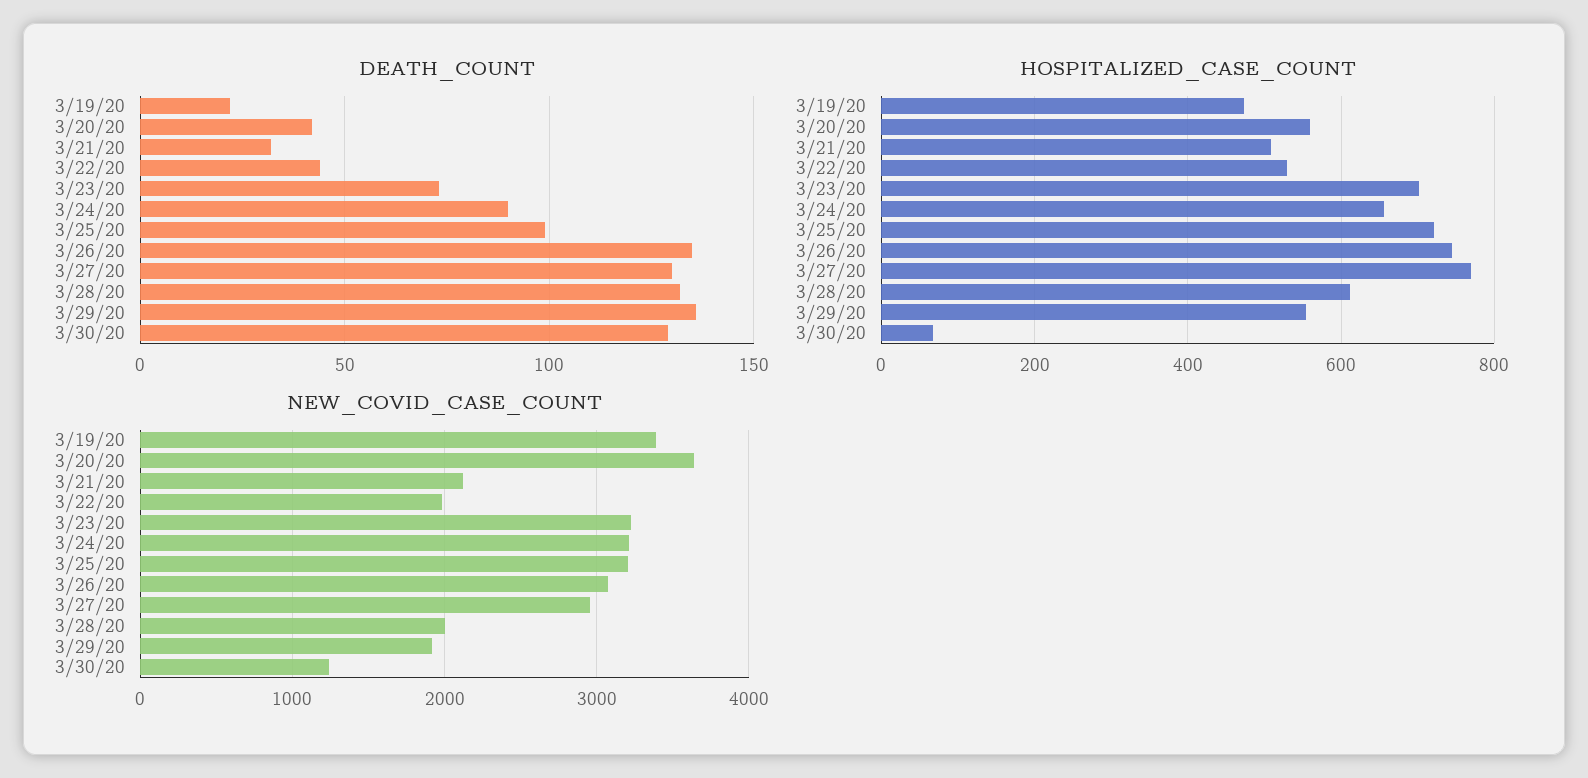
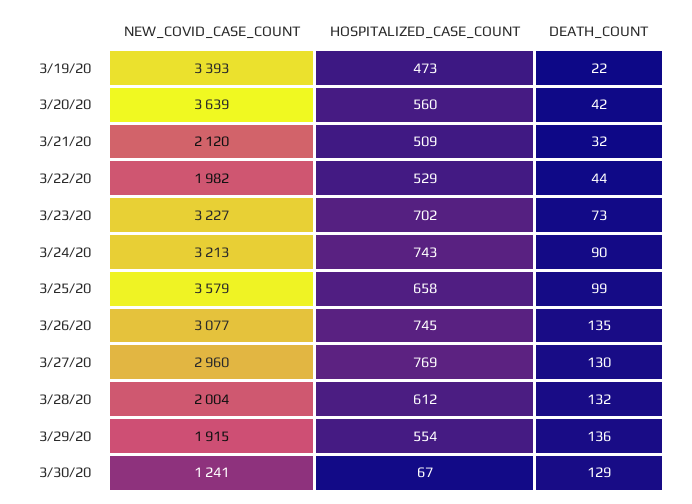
  {
    "DEATH_COUNT": {
      "3/19/20": 22,
      "3/20/20": 42,
      "3/21/20": 32,
      "3/22/20": 44,
      "3/23/20": 73,
      "3/24/20": 90,
      "3/25/20": 99,
      "3/26/20": 135,
      "3/27/20": 130,
      "3/28/20": 132,
      "3/29/20": 136,
      "3/30/20": 129
    },
    "HOSPITALIZED_CASE_COUNT": {
      "3/19/20": 473,
      "3/20/20": 560,
      "3/21/20": 509,
      "3/22/20": 529,
      "3/23/20": 702,
-     "3/24/20": 660,
+     "3/24/20": 743,
-     "3/25/20": 720,
+     "3/25/20": 658,
      "3/26/20": 745,
      "3/27/20": 769,
      "3/28/20": 612,
      "3/29/20": 554,
      "3/30/20": 67
    },
    "NEW_COVID_CASE_COUNT": {
      "3/19/20": 3393,
      "3/20/20": 3639,
      "3/21/20": 2120,
      "3/22/20": 1982,
      "3/23/20": 3227,
      "3/24/20": 3213,
-     "3/25/20": 3200,
+     "3/25/20": 3579,
      "3/26/20": 3077,
      "3/27/20": 2960,
      "3/28/20": 2004,
      "3/29/20": 1915,
      "3/30/20": 1241
    }
  }

